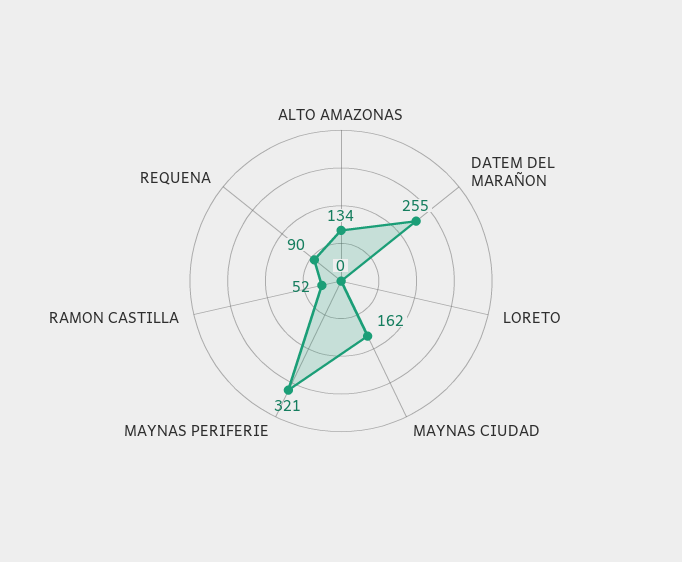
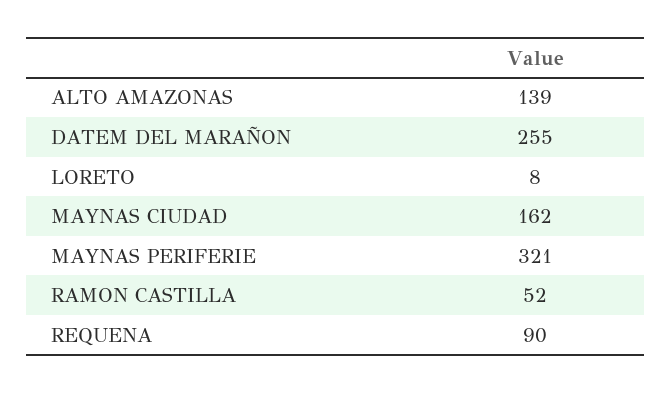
  {
-   "ALTO AMAZONAS": 134,
+   "ALTO AMAZONAS": 139,
    "DATEM DEL MARAÑON": 255,
-   "LORETO": 0,
+   "LORETO": 8,
    "MAYNAS CIUDAD": 162,
    "MAYNAS PERIFERIE": 321,
    "RAMON CASTILLA": 52,
    "REQUENA": 90
  }

